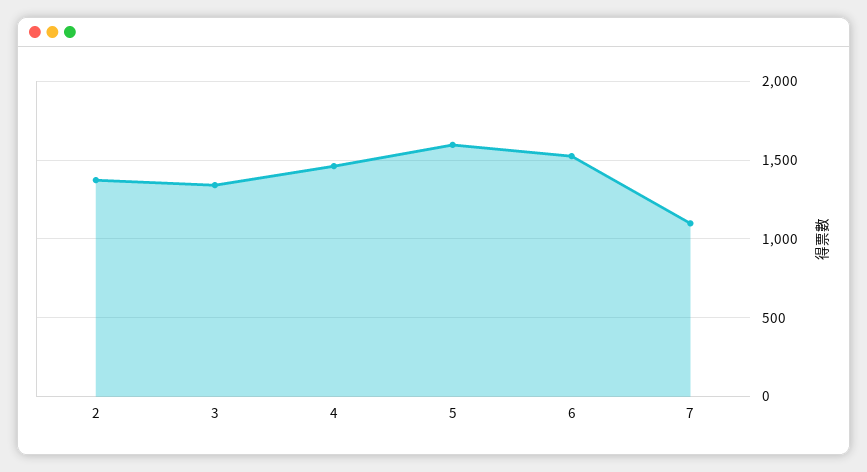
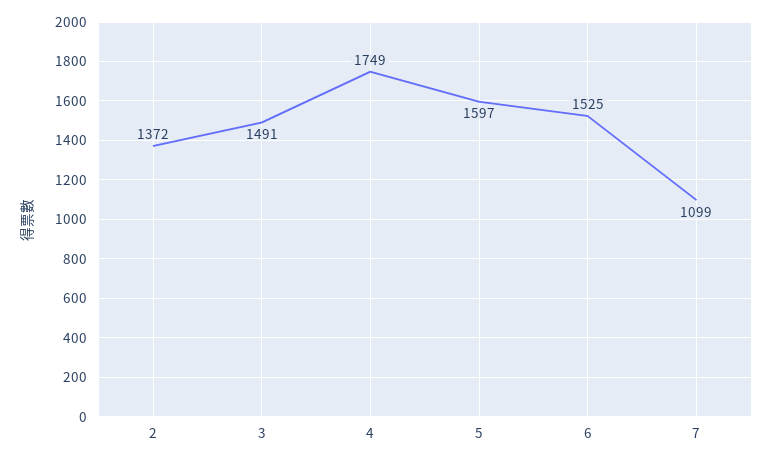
  {
    "2": 1372,
-   "3": 1350,
+   "3": 1491,
-   "4": 1450,
+   "4": 1749,
    "5": 1597,
    "6": 1525,
    "7": 1099
  }

